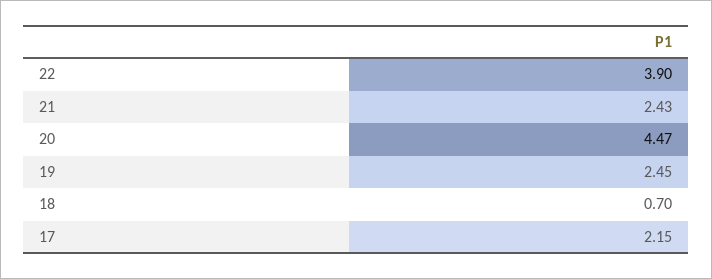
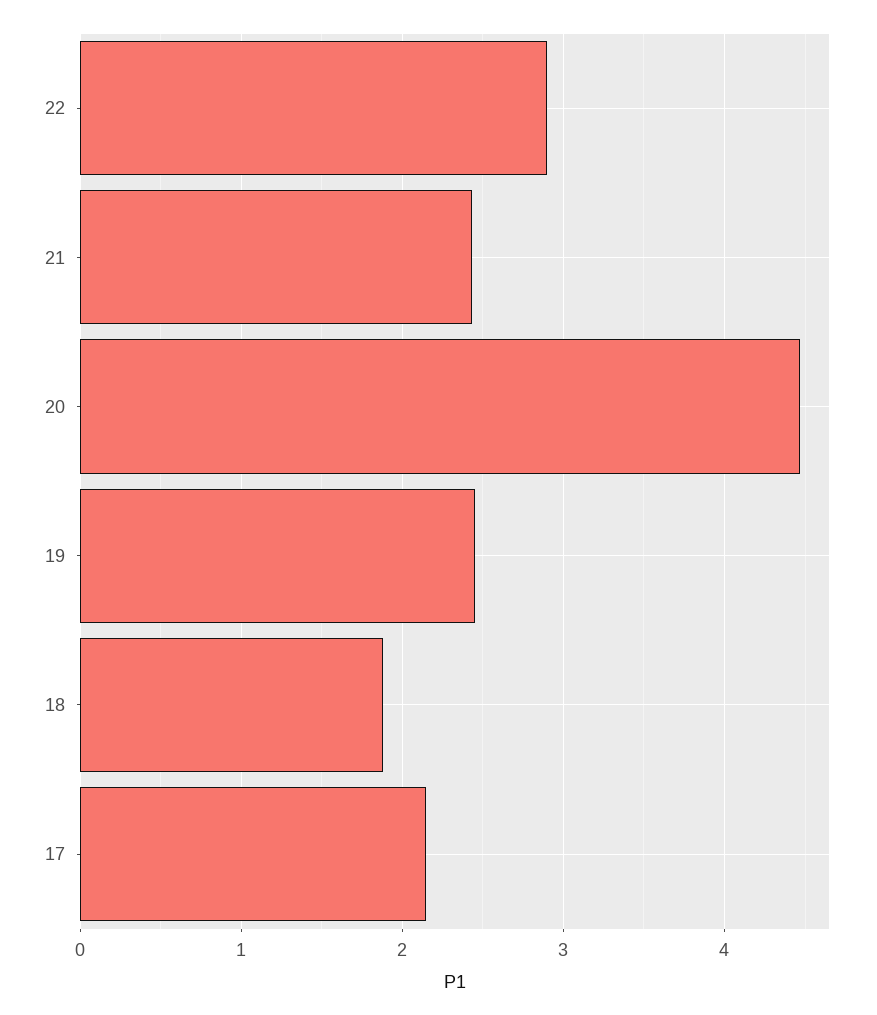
  {
-   "22": 3.9,
+   "22": 2.9,
    "21": 2.43,
    "20": 4.47,
    "19": 2.45,
-   "18": 0.7,
+   "18": 1.9,
    "17": 2.15
  }

